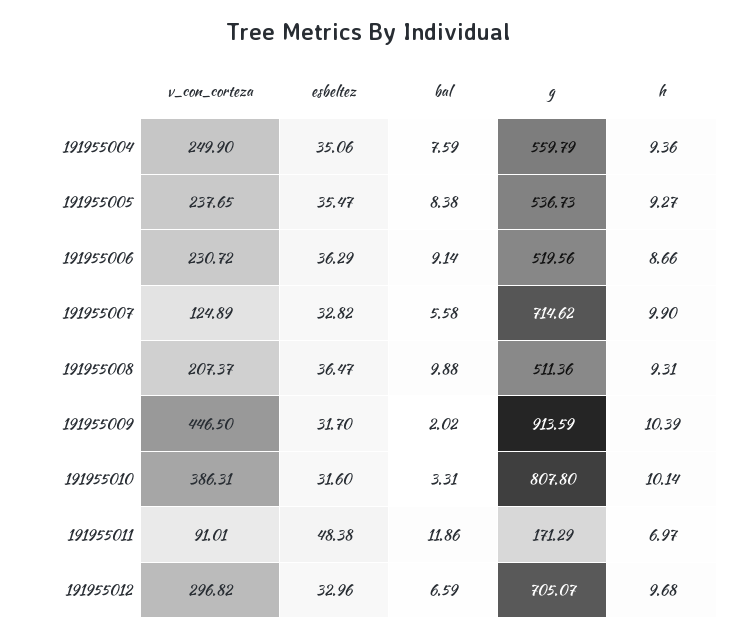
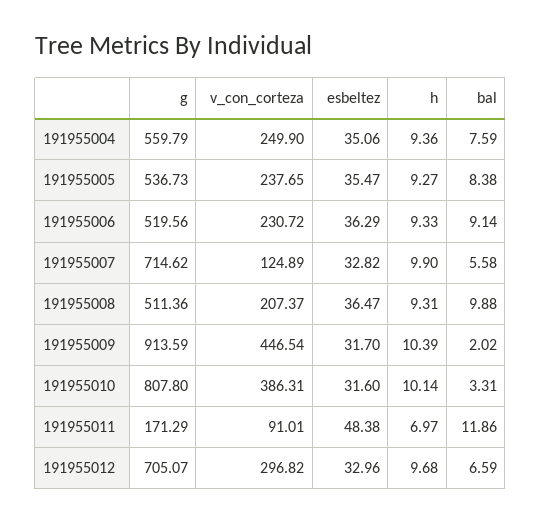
  {
    "v_con_corteza": {
      "191955004": 249.9,
      "191955005": 237.65,
      "191955006": 230.72,
      "191955007": 124.89,
      "191955008": 207.37,
-     "191955009": 446.5,
+     "191955009": 446.54,
      "191955010": 386.31,
      "191955011": 91.01,
      "191955012": 296.82
    },
    "esbeltez": {
      "191955004": 35.06,
      "191955005": 35.47,
      "191955006": 36.29,
      "191955007": 32.82,
      "191955008": 36.47,
      "191955009": 31.7,
      "191955010": 31.6,
      "191955011": 48.38,
      "191955012": 32.96
    },
    "bal": {
      "191955004": 7.59,
      "191955005": 8.38,
      "191955006": 9.14,
      "191955007": 5.58,
      "191955008": 9.88,
      "191955009": 2.02,
      "191955010": 3.31,
      "191955011": 11.86,
      "191955012": 6.59
    },
    "g": {
      "191955004": 559.79,
      "191955005": 536.73,
      "191955006": 519.56,
      "191955007": 714.62,
      "191955008": 511.36,
      "191955009": 913.59,
      "191955010": 807.8,
      "191955011": 171.29,
      "191955012": 705.07
    },
    "h": {
      "191955004": 9.36,
      "191955005": 9.27,
-     "191955006": 8.66,
+     "191955006": 9.33,
      "191955007": 9.9,
      "191955008": 9.31,
      "191955009": 10.39,
      "191955010": 10.14,
      "191955011": 6.97,
      "191955012": 9.68
    }
  }

